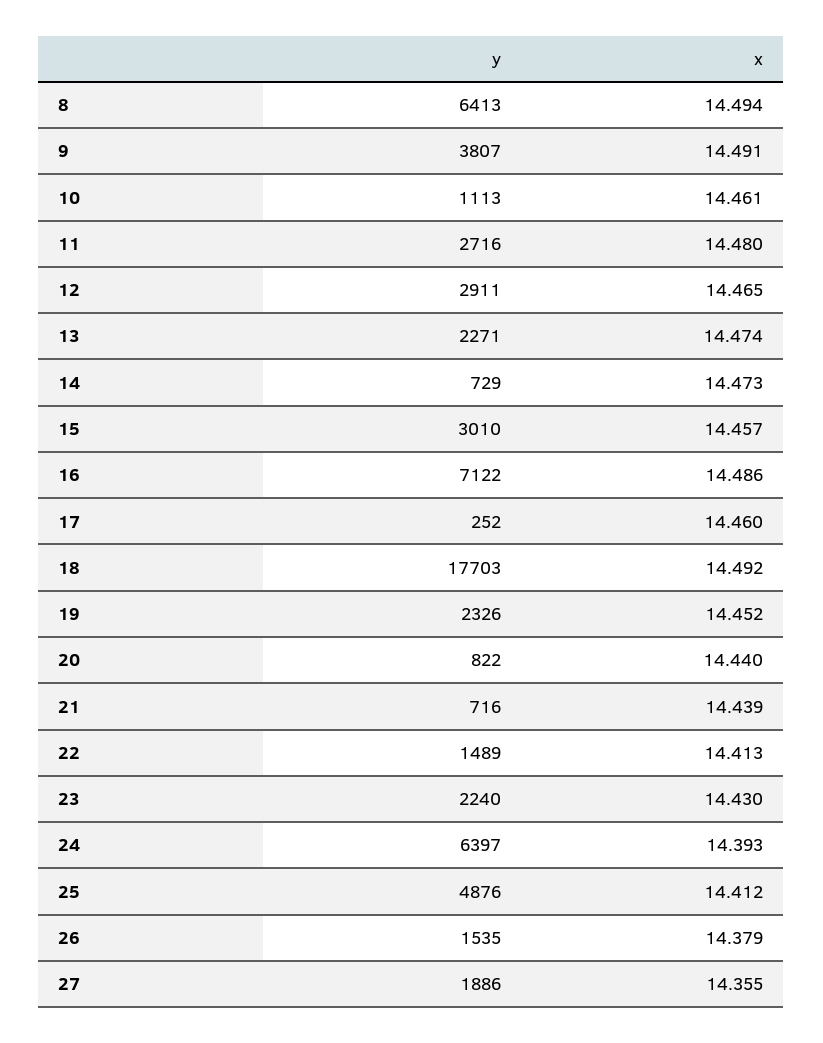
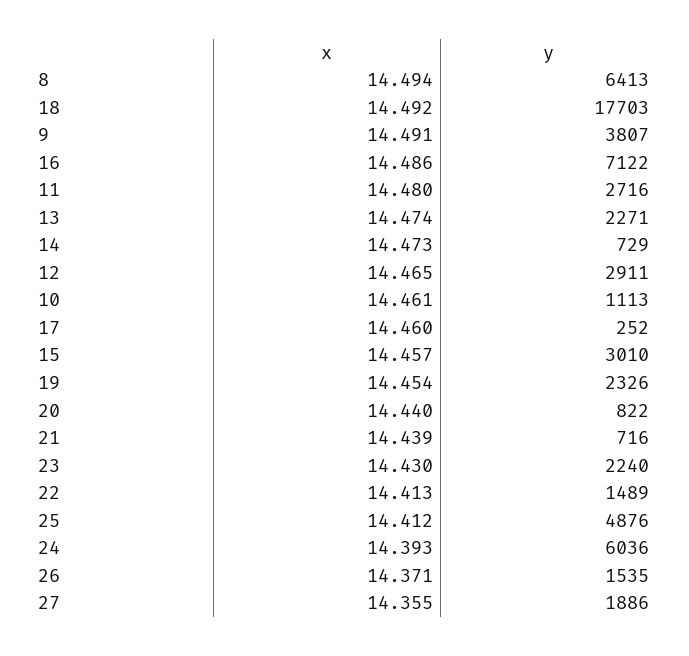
  {
    "y": {
      "8": 6413,
      "9": 3807,
      "10": 1113,
      "11": 2716,
      "12": 2911,
      "13": 2271,
      "14": 729,
      "15": 3010,
      "16": 7122,
      "17": 252,
      "18": 17703,
      "19": 2326,
      "20": 822,
      "21": 716,
      "22": 1489,
      "23": 2240,
-     "24": 6397,
+     "24": 6036,
      "25": 4876,
      "26": 1535,
      "27": 1886
    },
    "x": {
      "8": 14.494,
      "9": 14.491,
      "10": 14.461,
      "11": 14.48,
      "12": 14.465,
      "13": 14.474,
      "14": 14.473,
      "15": 14.457,
      "16": 14.486,
      "17": 14.46,
      "18": 14.492,
-     "19": 14.452,
+     "19": 14.454,
      "20": 14.44,
      "21": 14.439,
      "22": 14.413,
      "23": 14.43,
      "24": 14.393,
      "25": 14.412,
-     "26": 14.379,
+     "26": 14.371,
      "27": 14.355
    }
  }

